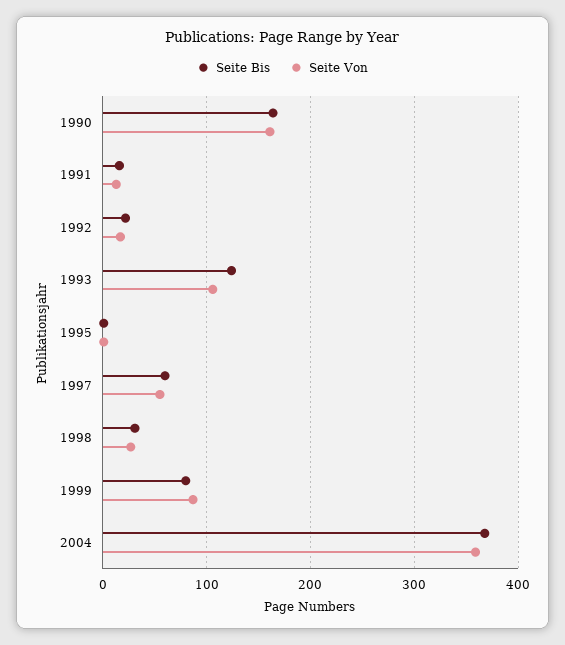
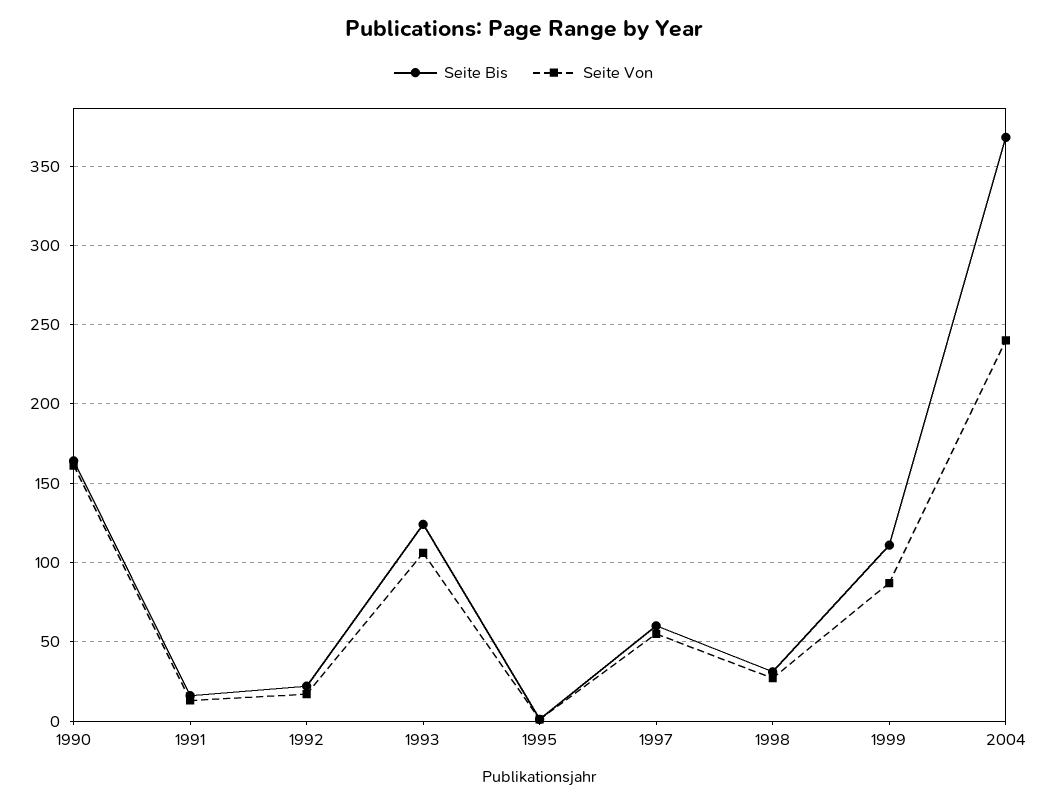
  {
    "Seite Bis": {
      "1990": 165,
      "1991": 15,
      "1992": 20,
      "1993": 125,
      "1995": 0,
      "1997": 60,
      "1998": 30,
-     "1999": 80,
+     "1999": 110,
      "2004": 370
    },
    "Seite Von": {
      "1990": 160,
      "1991": 15,
      "1992": 15,
      "1993": 105,
      "1995": 0,
      "1997": 55,
      "1998": 25,
      "1999": 85,
-     "2004": 360
+     "2004": 240
    }
  }

